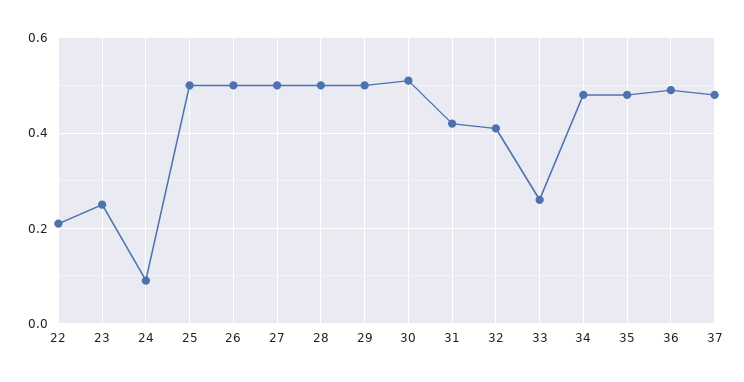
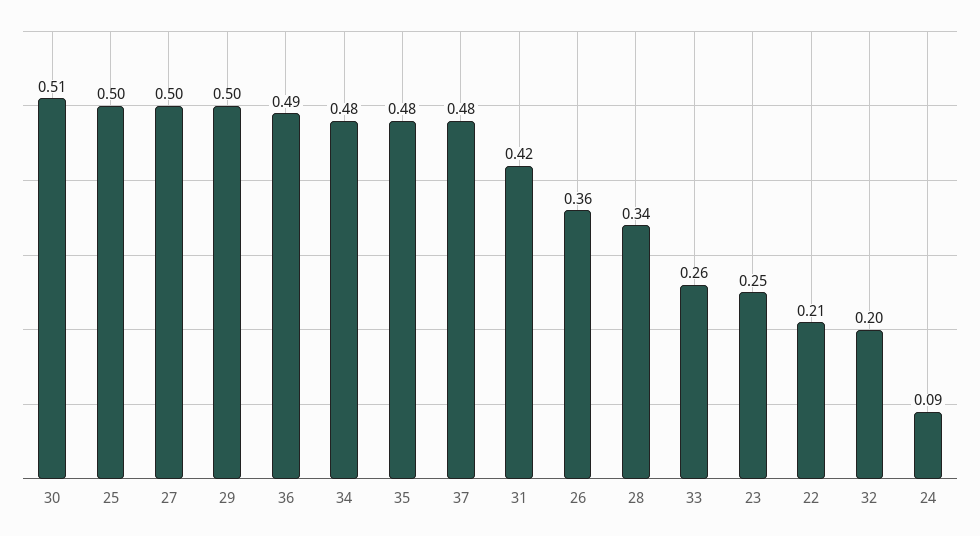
  {
    "22": 0.21,
    "23": 0.25,
    "24": 0.09,
    "25": 0.5,
-   "26": 0.5,
+   "26": 0.36,
    "27": 0.5,
-   "28": 0.5,
+   "28": 0.34,
    "29": 0.5,
    "30": 0.51,
    "31": 0.42,
-   "32": 0.4,
+   "32": 0.2,
    "33": 0.26,
    "34": 0.48,
    "35": 0.48,
    "36": 0.49,
    "37": 0.48
  }

